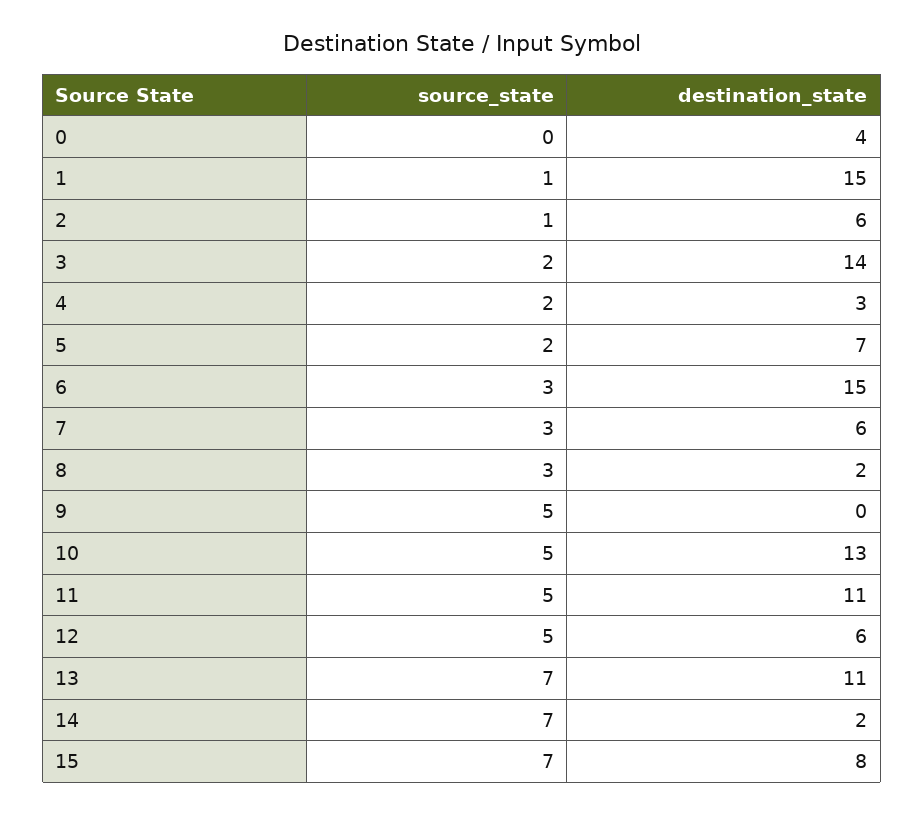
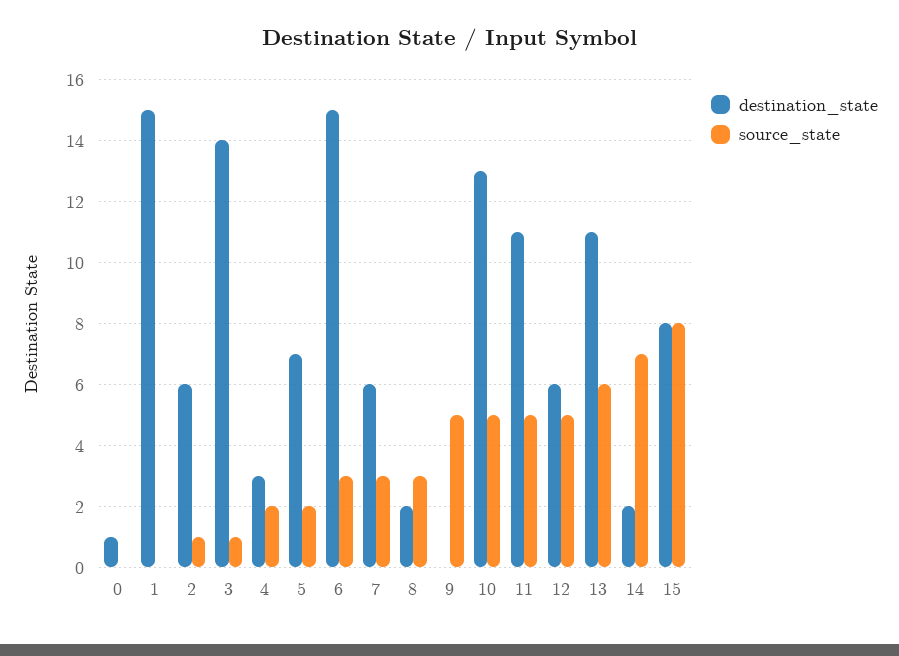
  {
    "source_state": {
      "0": 0,
-     "1": 1,
+     "1": 0,
      "2": 1,
-     "3": 2,
+     "3": 1,
      "4": 2,
      "5": 2,
      "6": 3,
      "7": 3,
      "8": 3,
      "9": 5,
      "10": 5,
      "11": 5,
      "12": 5,
-     "13": 7,
+     "13": 6,
      "14": 7,
-     "15": 7
+     "15": 8
    },
    "destination_state": {
-     "0": 4,
+     "0": 1,
      "1": 15,
      "2": 6,
      "3": 14,
      "4": 3,
      "5": 7,
      "6": 15,
      "7": 6,
      "8": 2,
      "9": 0,
      "10": 13,
      "11": 11,
      "12": 6,
      "13": 11,
      "14": 2,
      "15": 8
    }
  }

